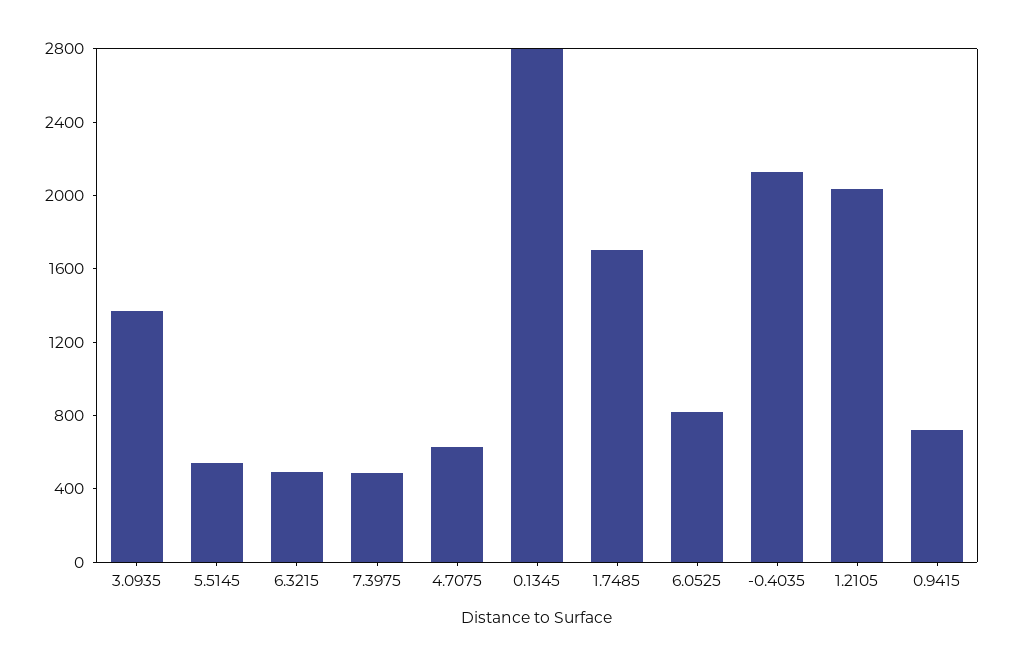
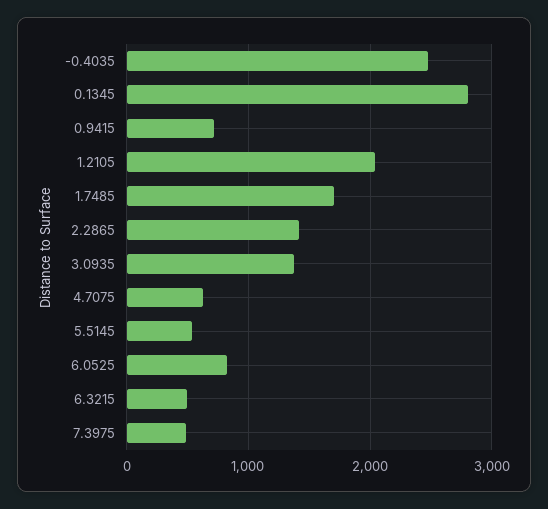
  {
    "3.0935": 1400,
    "5.5145": 500,
    "6.3215": 500,
    "7.3975": 500,
    "4.7075": 600,
    "0.1345": 2800,
    "1.7485": 1700,
    "6.0525": 800,
-   "-0.4035": 2100,
+   "-0.4035": 2500,
    "1.2105": 2000,
-   "0.9415": 700
+   "0.9415": 700,
+   "2.2865": 1400
  }

